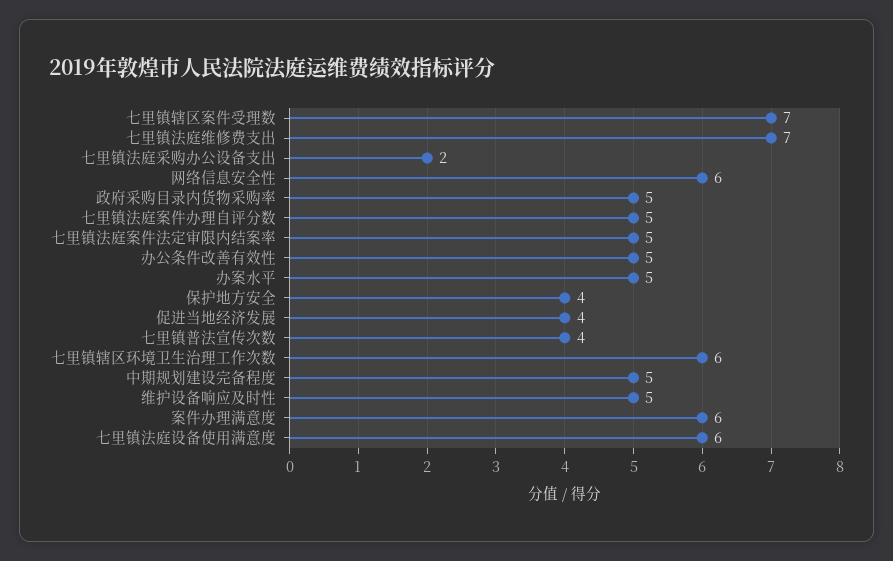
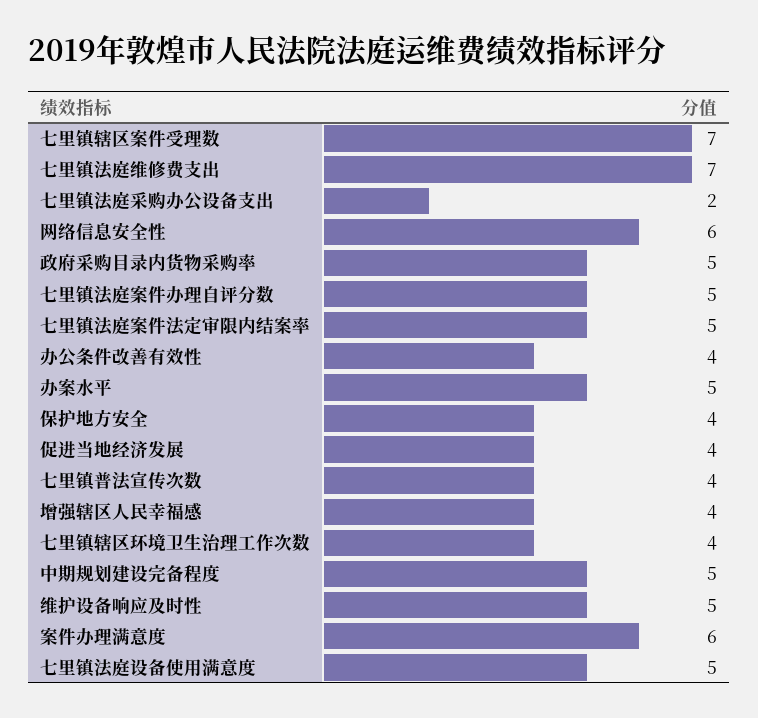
  {
    "七里镇辖区案件受理数": 7,
    "七里镇法庭维修费支出": 7,
    "七里镇法庭采购办公设备支出": 2,
    "网络信息安全性": 6,
    "政府采购目录内货物采购率": 5,
    "七里镇法庭案件办理自评分数": 5,
    "七里镇法庭案件法定审限内结案率": 5,
-   "办公条件改善有效性": 5,
+   "办公条件改善有效性": 4,
    "办案水平": 5,
    "保护地方安全": 4,
    "促进当地经济发展": 4,
    "七里镇普法宣传次数": 4,
-   "七里镇辖区环境卫生治理工作次数": 6,
+   "七里镇辖区环境卫生治理工作次数": 4,
    "中期规划建设完备程度": 5,
    "维护设备响应及时性": 5,
    "案件办理满意度": 6,
-   "七里镇法庭设备使用满意度": 6
+   "七里镇法庭设备使用满意度": 5,
+   "增强辖区人民幸福感": 4
  }

